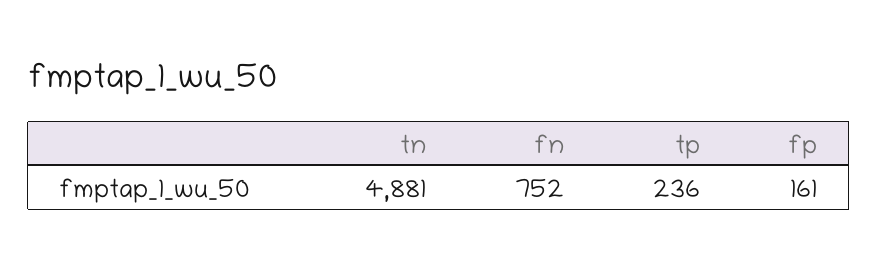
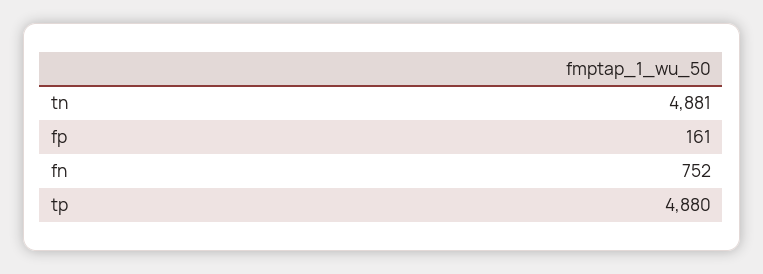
  {
    "tn": 4881,
    "fn": 752,
-   "tp": 236,
+   "tp": 4880,
    "fp": 161
  }

